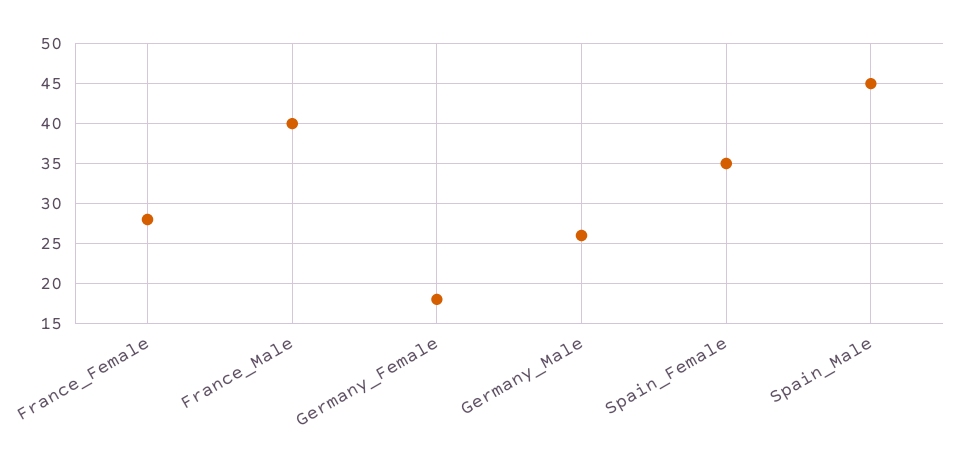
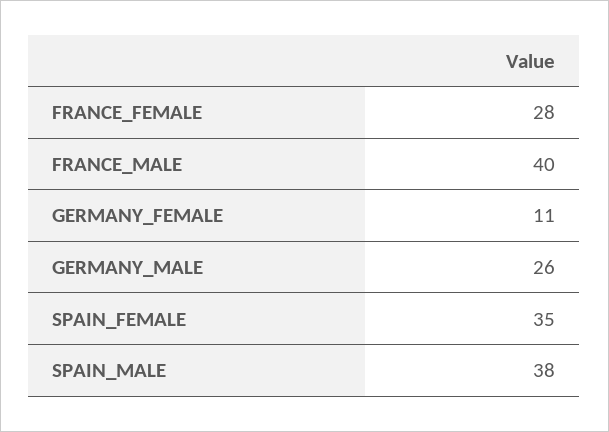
  {
    "France_Female": 28,
    "France_Male": 40,
-   "Germany_Female": 18,
+   "Germany_Female": 11,
    "Germany_Male": 26,
    "Spain_Female": 35,
-   "Spain_Male": 45
+   "Spain_Male": 38
  }

